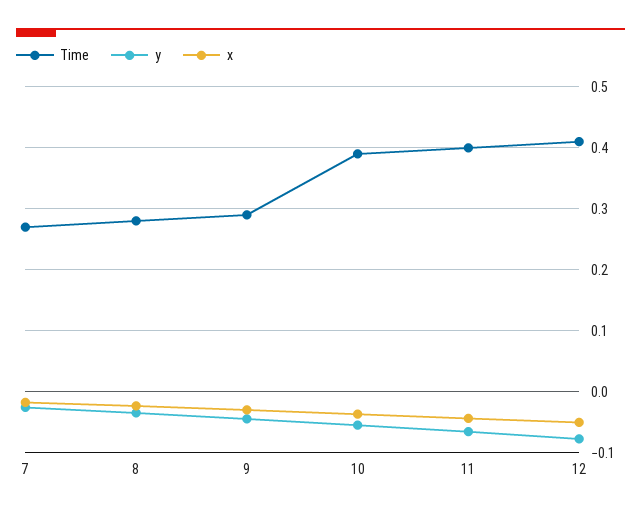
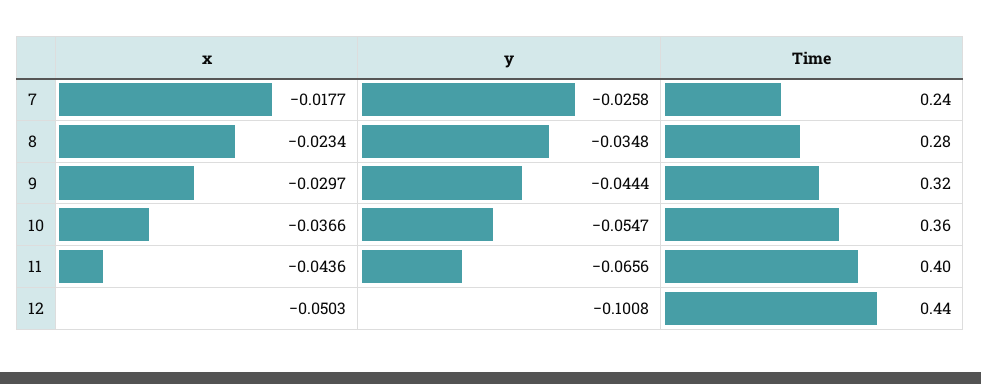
  {
    "Time": {
-     "7": 0.27,
+     "7": 0.24,
      "8": 0.28,
-     "9": 0.29,
+     "9": 0.32,
-     "10": 0.39,
+     "10": 0.36,
      "11": 0.4,
-     "12": 0.41
+     "12": 0.44
    },
    "y": {
      "7": -0.0258,
      "8": -0.0348,
      "9": -0.0444,
      "10": -0.0547,
      "11": -0.0656,
-     "12": -0.08
+     "12": -0.1008
    },
    "x": {
      "7": -0.0177,
      "8": -0.0234,
      "9": -0.0297,
      "10": -0.0366,
      "11": -0.0436,
      "12": -0.0503
    }
  }

